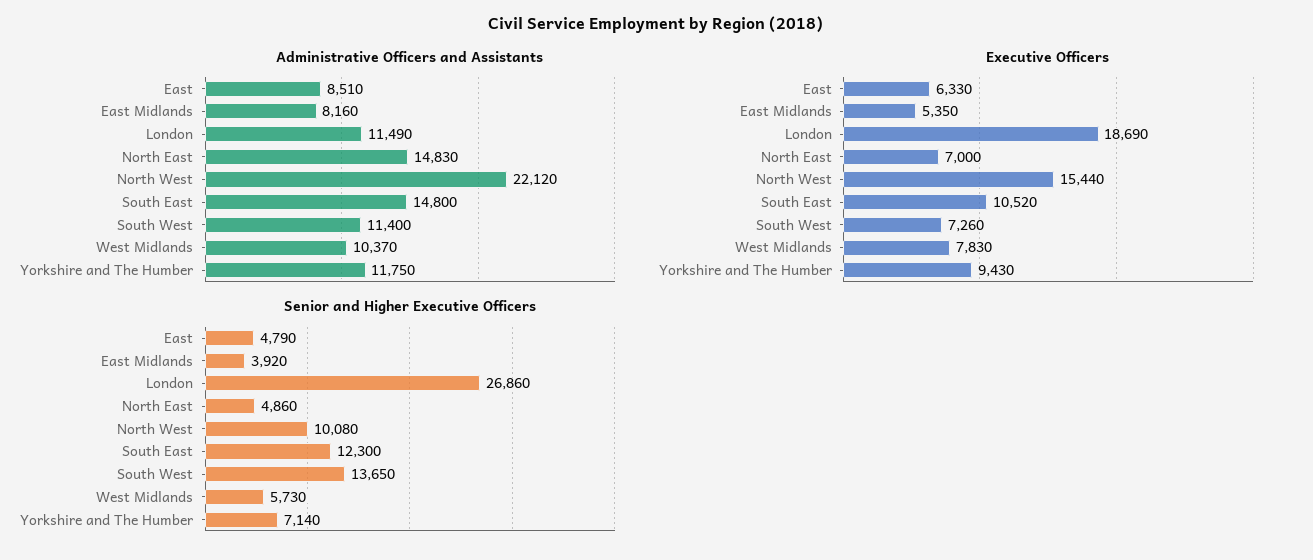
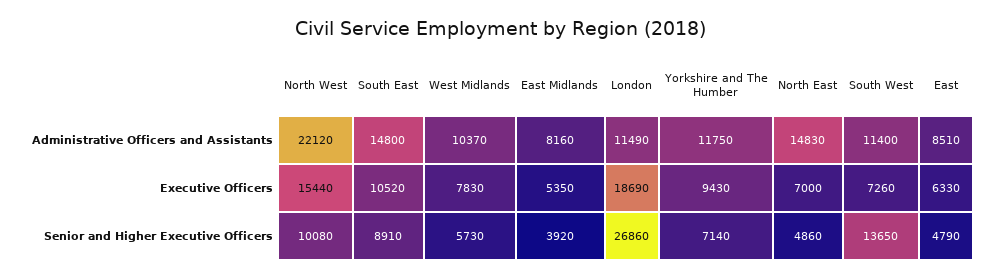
  {
    "Administrative Officers and Assistants": {
      "East": 8510,
      "East Midlands": 8160,
      "London": 11490,
      "North East": 14830,
      "North West": 22120,
      "South East": 14800,
      "South West": 11400,
      "West Midlands": 10370,
      "Yorkshire and The Humber": 11750
    },
    "Executive Officers": {
      "East": 6330,
      "East Midlands": 5350,
      "London": 18690,
      "North East": 7000,
      "North West": 15440,
      "South East": 10520,
      "South West": 7260,
      "West Midlands": 7830,
      "Yorkshire and The Humber": 9430
    },
    "Senior and Higher Executive Officers": {
      "East": 4790,
      "East Midlands": 3920,
      "London": 26860,
      "North East": 4860,
      "North West": 10080,
-     "South East": 12300,
+     "South East": 8910,
      "South West": 13650,
      "West Midlands": 5730,
      "Yorkshire and The Humber": 7140
    }
  }

